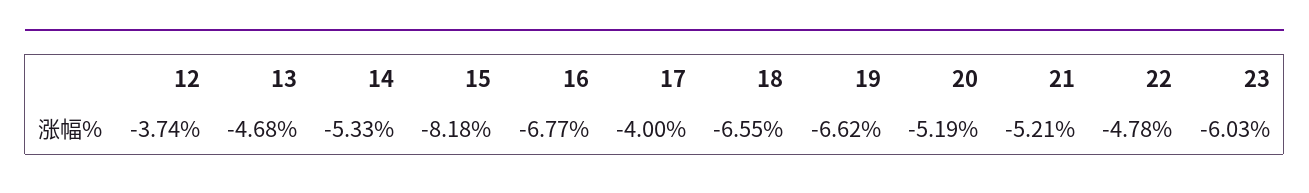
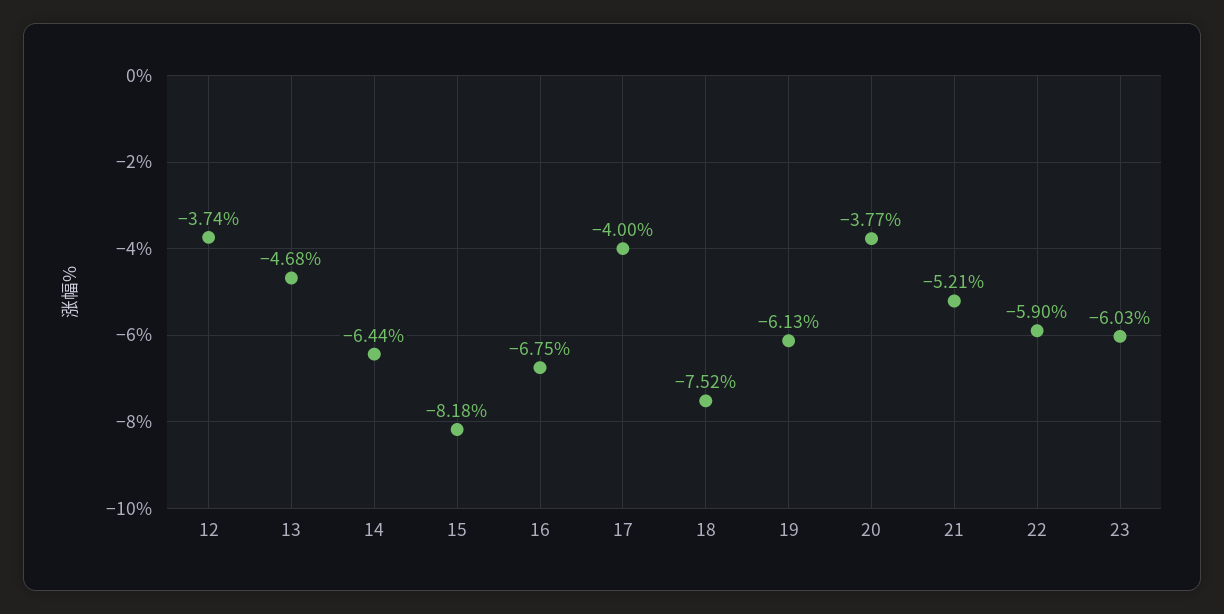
  {
    "12": -3.74,
    "13": -4.68,
-   "14": -5.33,
+   "14": -6.44,
    "15": -8.18,
-   "16": -6.77,
+   "16": -6.75,
    "17": -4,
-   "18": -6.55,
+   "18": -7.52,
-   "19": -6.62,
+   "19": -6.13,
-   "20": -5.19,
+   "20": -3.77,
    "21": -5.21,
-   "22": -4.78,
+   "22": -5.9,
    "23": -6.03
  }

